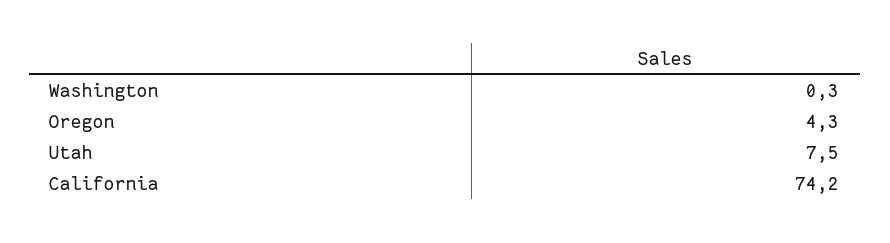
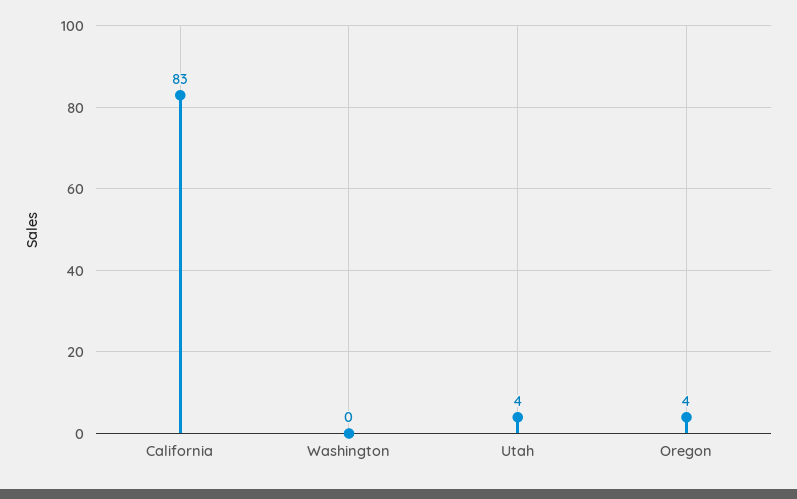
  {
    "Washington": 0.3,
    "Oregon": 4.3,
-   "Utah": 7.5,
+   "Utah": 4,
-   "California": 74.2
+   "California": 83
  }

